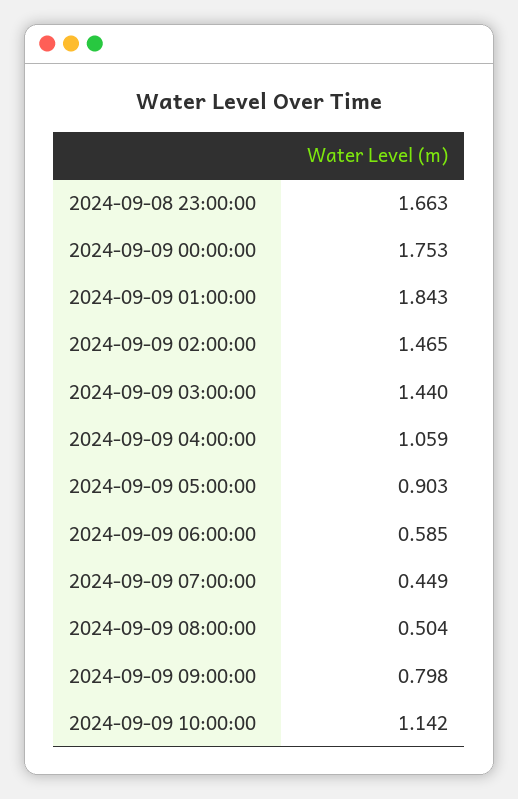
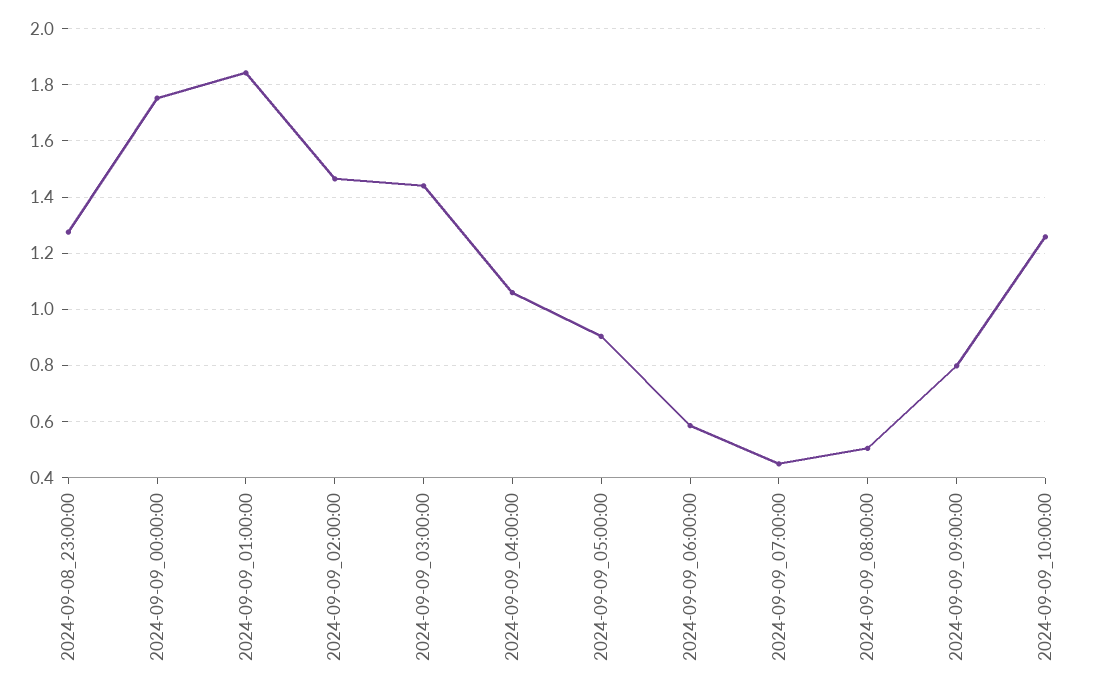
  {
-   "2024-09-08 23:00:00": 1.663,
+   "2024-09-08 23:00:00": 1.275,
    "2024-09-09 00:00:00": 1.753,
    "2024-09-09 01:00:00": 1.843,
    "2024-09-09 02:00:00": 1.465,
    "2024-09-09 03:00:00": 1.44,
    "2024-09-09 04:00:00": 1.059,
    "2024-09-09 05:00:00": 0.903,
    "2024-09-09 06:00:00": 0.585,
    "2024-09-09 07:00:00": 0.449,
    "2024-09-09 08:00:00": 0.504,
    "2024-09-09 09:00:00": 0.798,
-   "2024-09-09 10:00:00": 1.142
+   "2024-09-09 10:00:00": 1.25
  }

